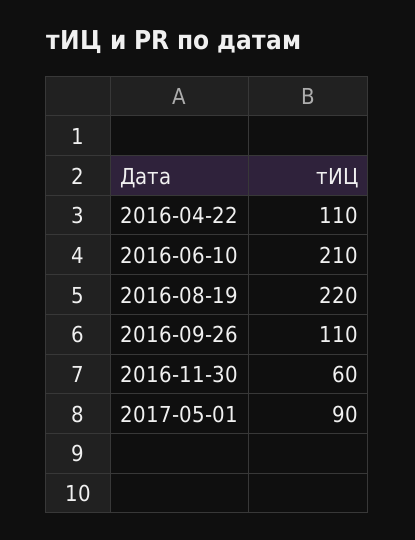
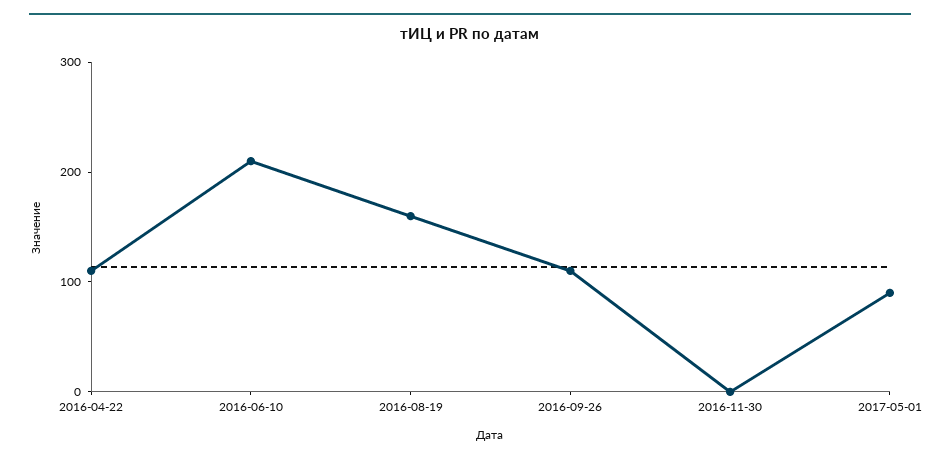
  {
    "2016-04-22": 110,
    "2016-06-10": 210,
-   "2016-08-19": 220,
+   "2016-08-19": 160,
    "2016-09-26": 110,
-   "2016-11-30": 60,
+   "2016-11-30": 0,
    "2017-05-01": 90
  }

